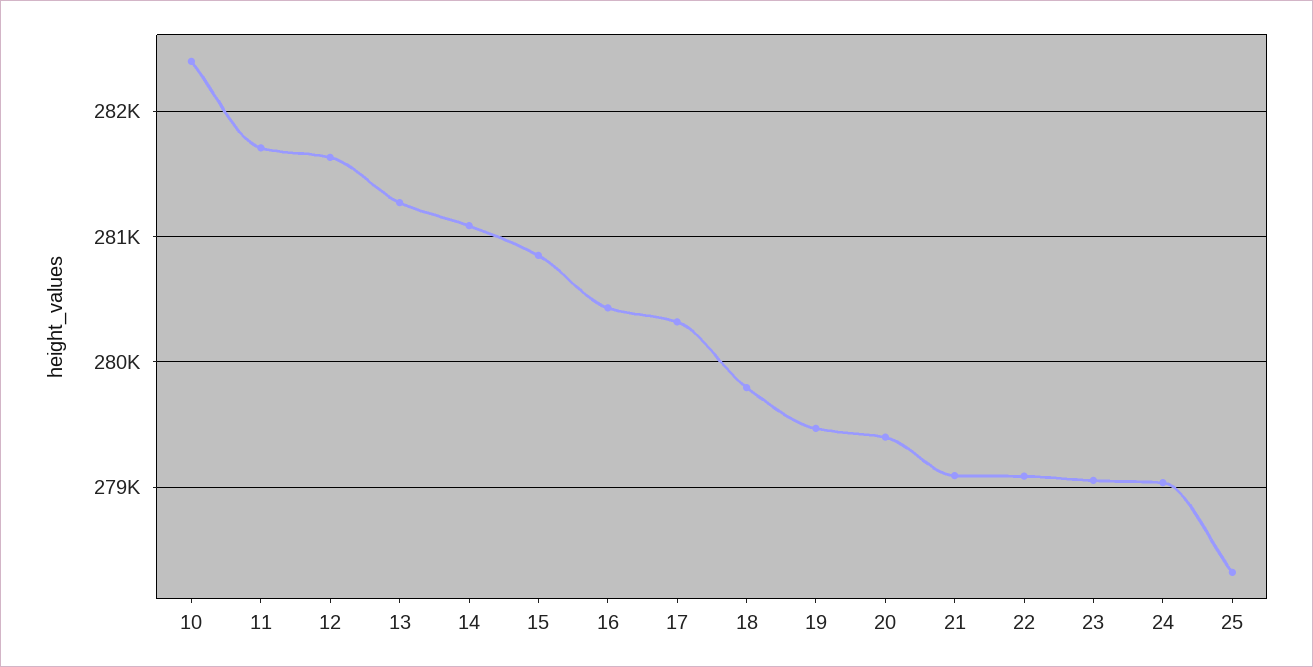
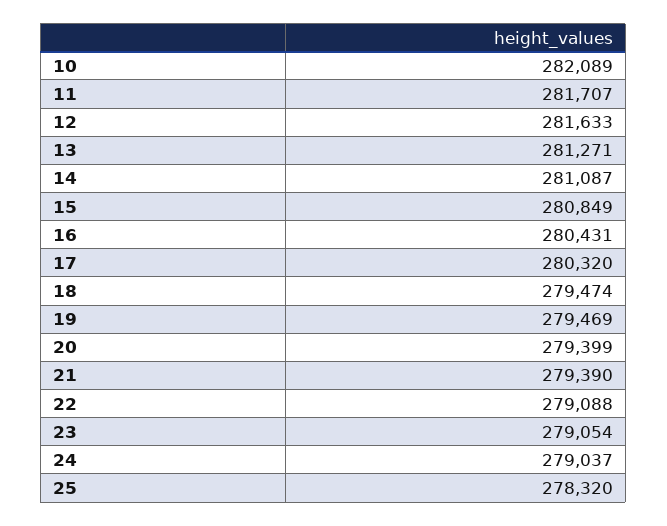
  {
-   "10": 282400,
+   "10": 282089,
    "11": 281707,
    "12": 281633,
    "13": 281271,
    "14": 281087,
    "15": 280849,
    "16": 280431,
    "17": 280320,
-   "18": 279800,
+   "18": 279474,
    "19": 279469,
    "20": 279399,
-   "21": 279100,
+   "21": 279390,
    "22": 279088,
    "23": 279054,
    "24": 279037,
    "25": 278320
  }

